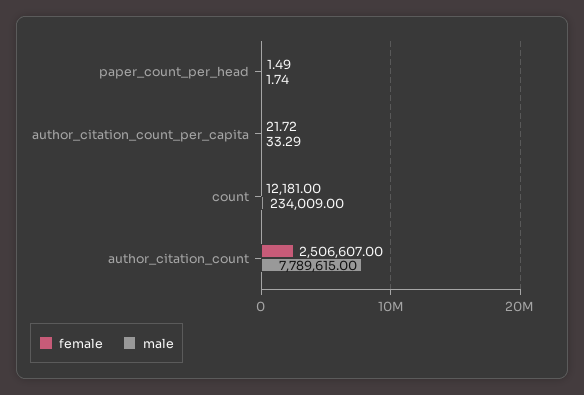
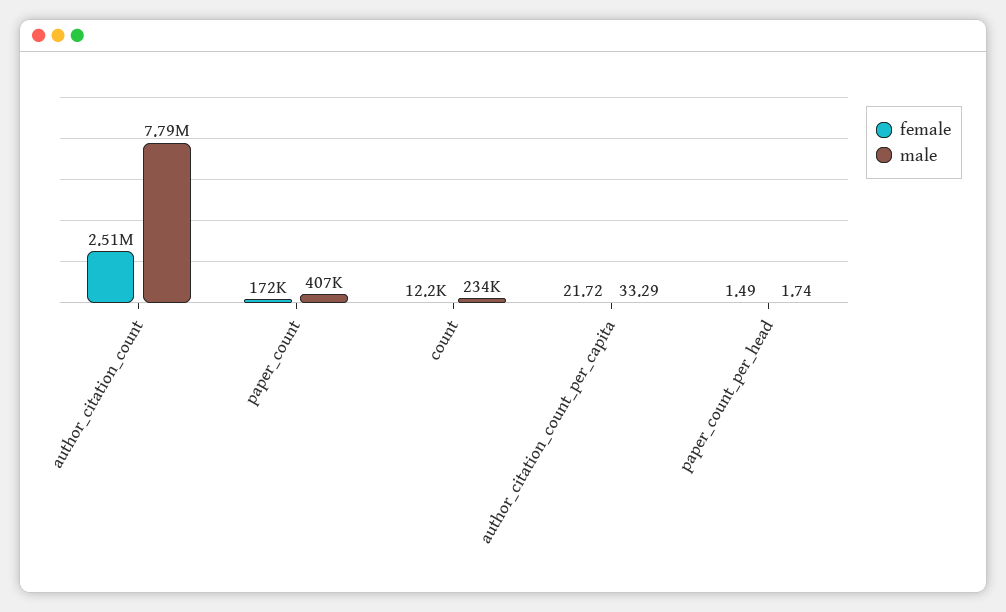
  {
    "female": {
      "paper_count_per_head": 1.49,
      "author_citation_count_per_capita": 21.72,
      "count": 12181,
-     "author_citation_count": 2506607
+     "author_citation_count": 2506607,
+     "paper_count": 172000
    },
    "male": {
      "paper_count_per_head": 1.74,
      "author_citation_count_per_capita": 33.29,
      "count": 234009,
-     "author_citation_count": 7789615
+     "author_citation_count": 7789615,
+     "paper_count": 407000
    }
  }

